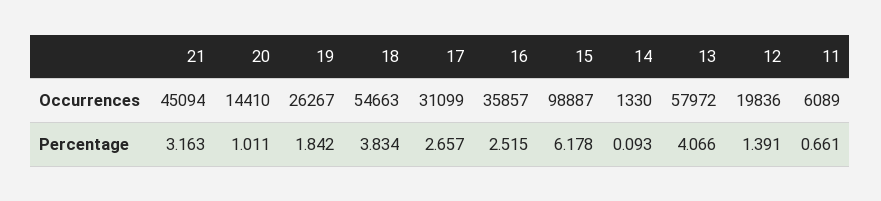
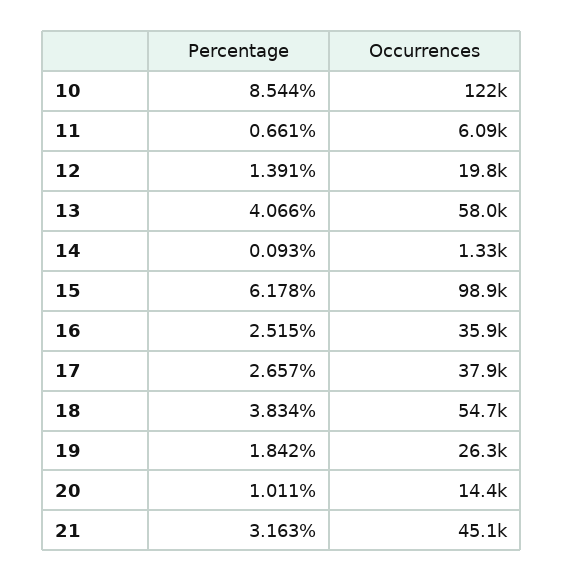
  {
    "21": {
      "Occurrences": 45094,
      "Percentage": 3.163
    },
    "20": {
      "Occurrences": 14410,
      "Percentage": 1.011
    },
    "19": {
      "Occurrences": 26267,
      "Percentage": 1.842
    },
    "18": {
      "Occurrences": 54663,
      "Percentage": 3.834
    },
    "17": {
-     "Occurrences": 31099,
+     "Occurrences": 37900,
      "Percentage": 2.657
    },
    "16": {
      "Occurrences": 35857,
      "Percentage": 2.515
    },
    "15": {
      "Occurrences": 98887,
      "Percentage": 6.178
    },
    "14": {
      "Occurrences": 1330,
      "Percentage": 0.093
    },
    "13": {
      "Occurrences": 57972,
      "Percentage": 4.066
    },
    "12": {
      "Occurrences": 19836,
      "Percentage": 1.391
    },
    "11": {
      "Occurrences": 6089,
      "Percentage": 0.661
-   }
+   },
+   "10": {
+     "Percentage": 8.544,
+     "Occurrences": 122000
+   }
  }

